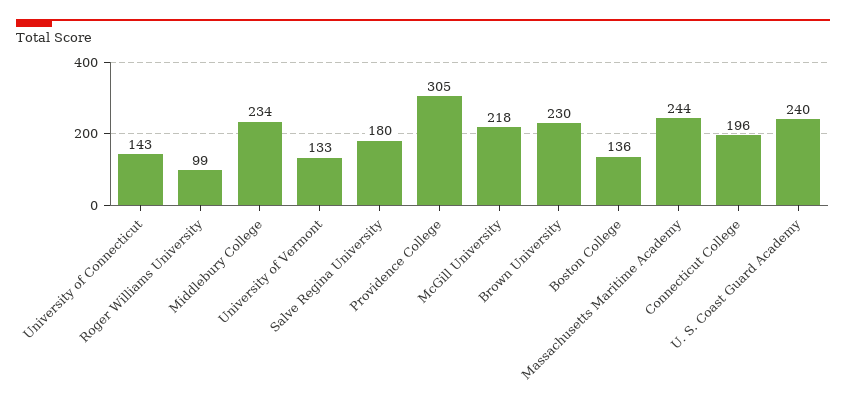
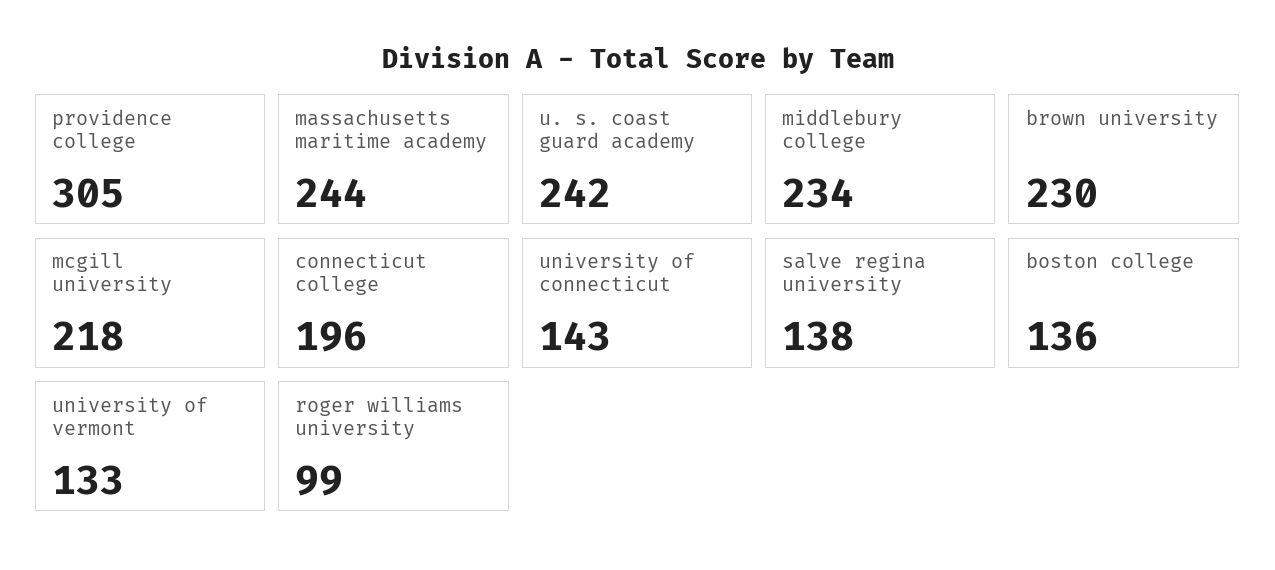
  {
    "University of Connecticut": 143,
    "Roger Williams University": 99,
    "Middlebury College": 234,
    "University of Vermont": 133,
-   "Salve Regina University": 180,
+   "Salve Regina University": 138,
    "Providence College": 305,
    "McGill University": 218,
    "Brown University": 230,
    "Boston College": 136,
    "Massachusetts Maritime Academy": 244,
    "Connecticut College": 196,
-   "U. S. Coast Guard Academy": 240
+   "U. S. Coast Guard Academy": 242
  }

